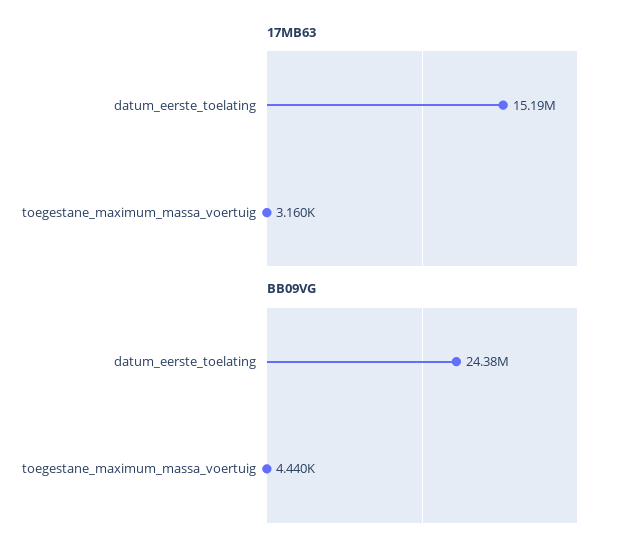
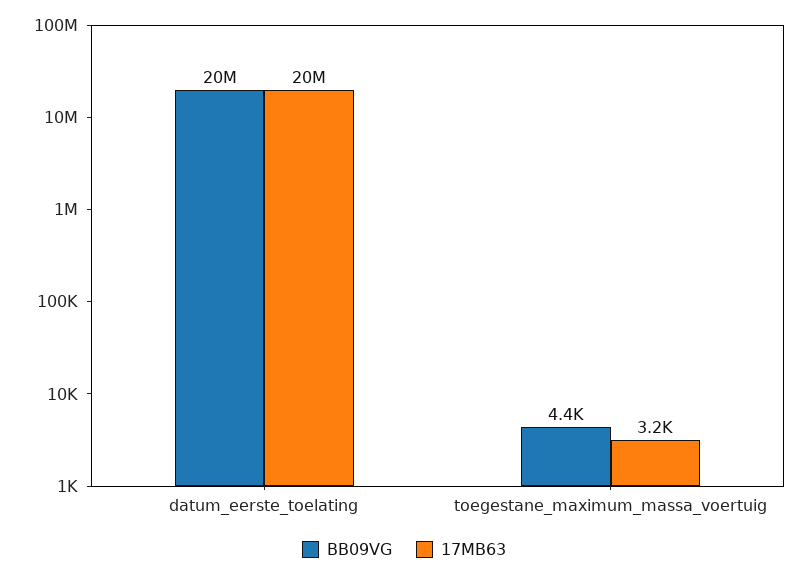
  {
    "17MB63": {
-     "datum_eerste_toelating": 15190000,
+     "datum_eerste_toelating": 20000000,
      "toegestane_maximum_massa_voertuig": 3160
    },
    "BB09VG": {
-     "datum_eerste_toelating": 24380000,
+     "datum_eerste_toelating": 20000000,
      "toegestane_maximum_massa_voertuig": 4440
    }
  }

